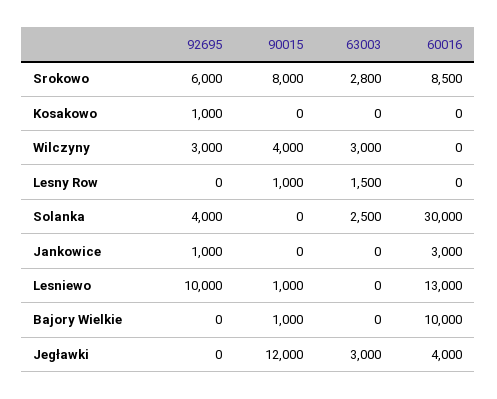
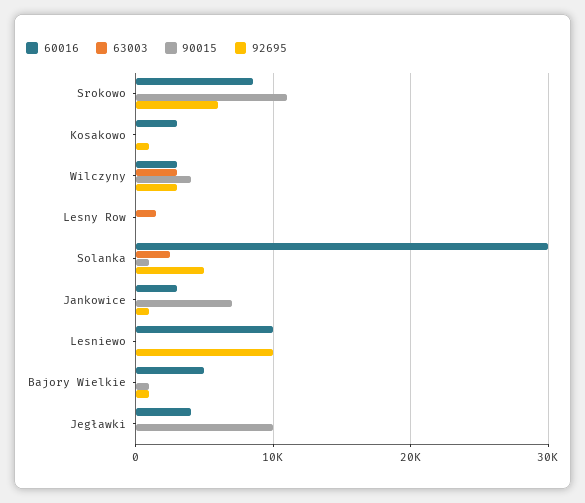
  {
    "92695": {
      "Srokowo": 6000,
      "Kosakowo": 1000,
      "Wilczyny": 3000,
      "Lesny Row": 0,
-     "Solanka": 4000,
+     "Solanka": 5000,
      "Jankowice": 1000,
      "Lesniewo": 10000,
-     "Bajory Wielkie": 0,
+     "Bajory Wielkie": 1000,
      "Jegławki": 0
    },
    "90015": {
-     "Srokowo": 8000,
+     "Srokowo": 11000,
      "Kosakowo": 0,
      "Wilczyny": 4000,
-     "Lesny Row": 1000,
+     "Lesny Row": 0,
-     "Solanka": 0,
+     "Solanka": 1000,
-     "Jankowice": 0,
+     "Jankowice": 7000,
-     "Lesniewo": 1000,
+     "Lesniewo": 0,
      "Bajory Wielkie": 1000,
-     "Jegławki": 12000
+     "Jegławki": 10000
    },
    "63003": {
-     "Srokowo": 2800,
+     "Srokowo": 0,
      "Kosakowo": 0,
      "Wilczyny": 3000,
      "Lesny Row": 1500,
      "Solanka": 2500,
      "Jankowice": 0,
      "Lesniewo": 0,
      "Bajory Wielkie": 0,
-     "Jegławki": 3000
+     "Jegławki": 0
    },
    "60016": {
      "Srokowo": 8500,
-     "Kosakowo": 0,
+     "Kosakowo": 3000,
-     "Wilczyny": 0,
+     "Wilczyny": 3000,
      "Lesny Row": 0,
      "Solanka": 30000,
      "Jankowice": 3000,
-     "Lesniewo": 13000,
+     "Lesniewo": 10000,
-     "Bajory Wielkie": 10000,
+     "Bajory Wielkie": 5000,
      "Jegławki": 4000
    }
  }

